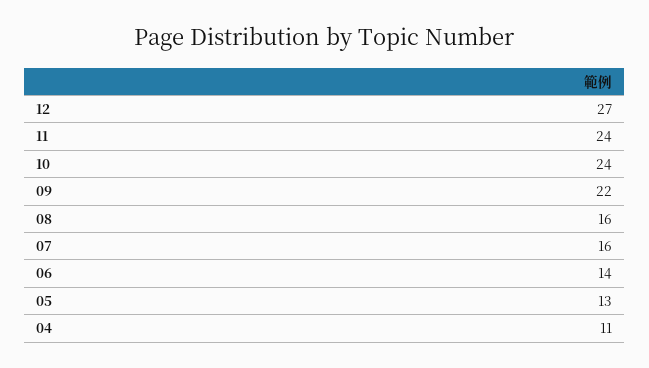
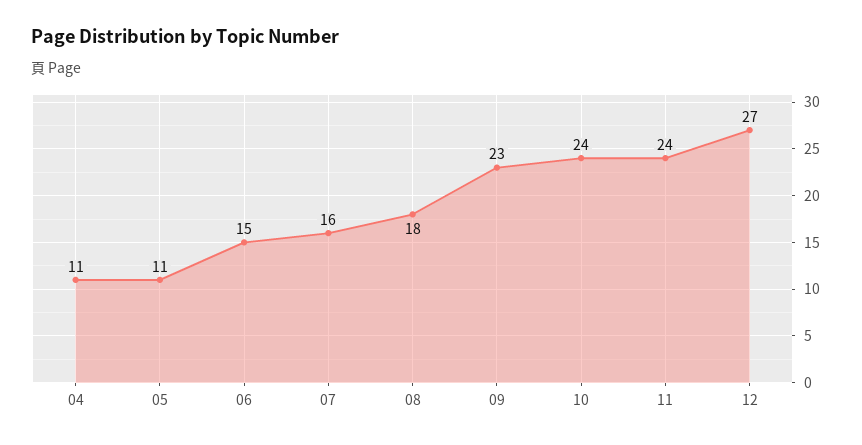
  {
    "12": 27,
    "11": 24,
    "10": 24,
-   "09": 22,
+   "09": 23,
-   "08": 16,
+   "08": 18,
    "07": 16,
-   "06": 14,
+   "06": 15,
-   "05": 13,
+   "05": 11,
    "04": 11
  }

